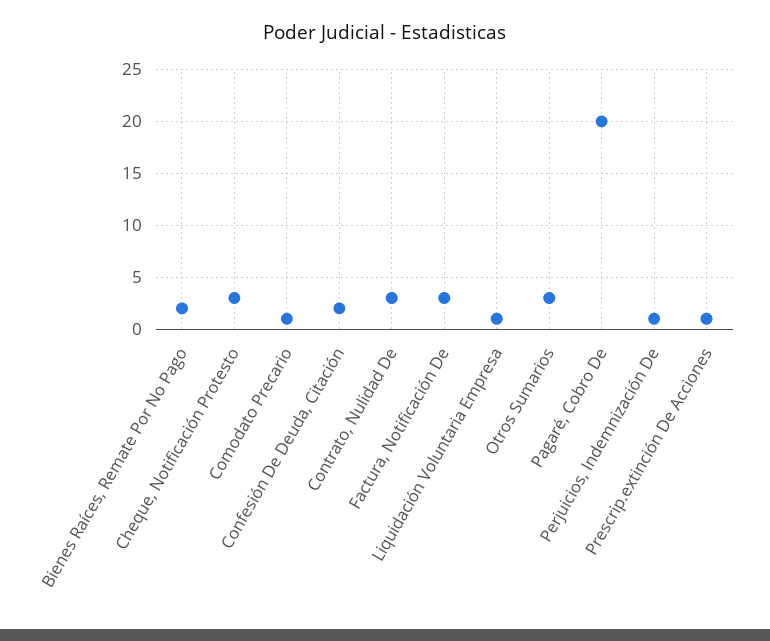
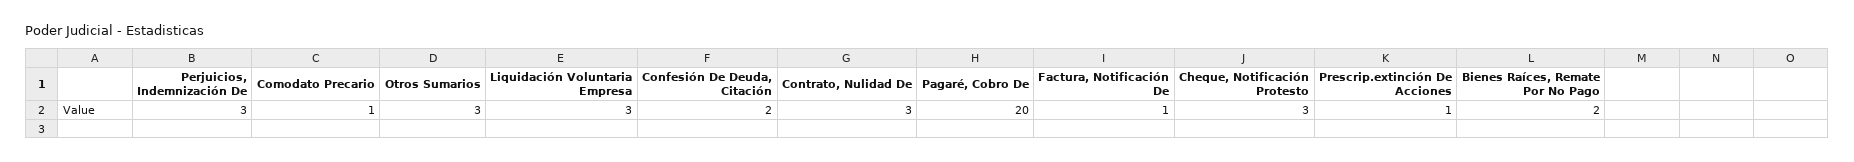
  {
    "Bienes Raíces, Remate Por No Pago": 2,
    "Cheque, Notificación Protesto": 3,
    "Comodato Precario": 1,
    "Confesión De Deuda, Citación": 2,
    "Contrato, Nulidad De": 3,
-   "Factura, Notificación De": 3,
+   "Factura, Notificación De": 1,
-   "Liquidación Voluntaria Empresa": 1,
+   "Liquidación Voluntaria Empresa": 3,
    "Otros Sumarios": 3,
    "Pagaré, Cobro De": 20,
-   "Perjuicios, Indemnización De": 1,
+   "Perjuicios, Indemnización De": 3,
    "Prescrip.extinción De Acciones": 1
  }

